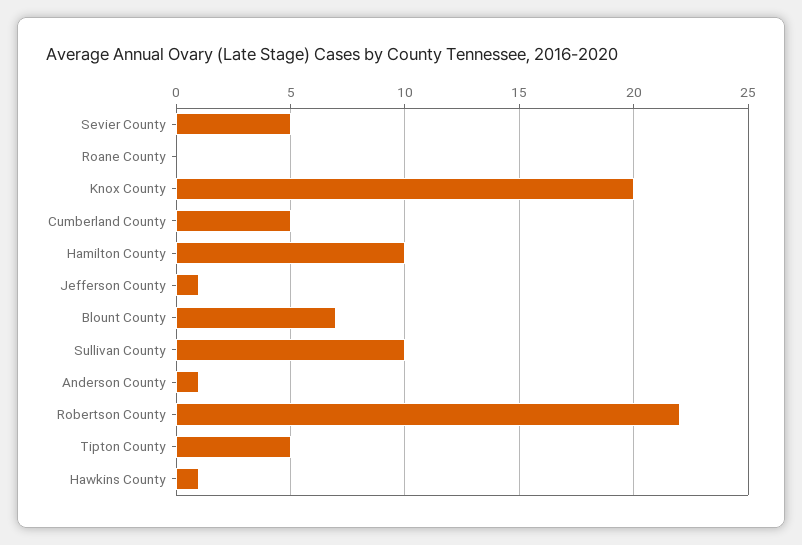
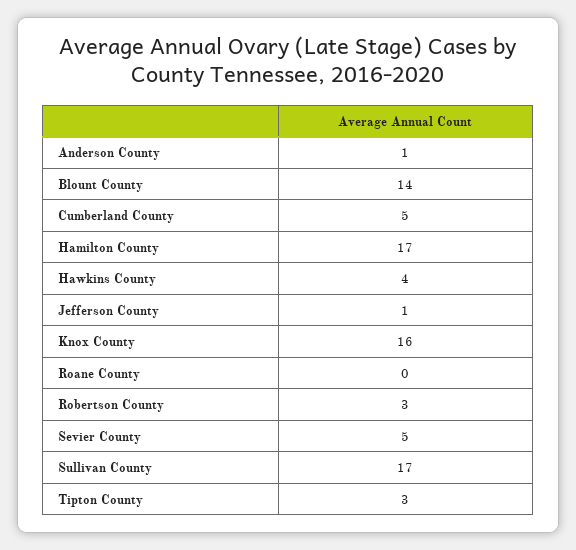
  {
    "Sevier County": 5,
    "Roane County": 0,
-   "Knox County": 20,
+   "Knox County": 16,
    "Cumberland County": 5,
-   "Hamilton County": 10,
+   "Hamilton County": 17,
    "Jefferson County": 1,
-   "Blount County": 7,
+   "Blount County": 14,
-   "Sullivan County": 10,
+   "Sullivan County": 17,
    "Anderson County": 1,
-   "Robertson County": 22,
+   "Robertson County": 3,
-   "Tipton County": 5,
+   "Tipton County": 3,
-   "Hawkins County": 1
+   "Hawkins County": 4
  }

